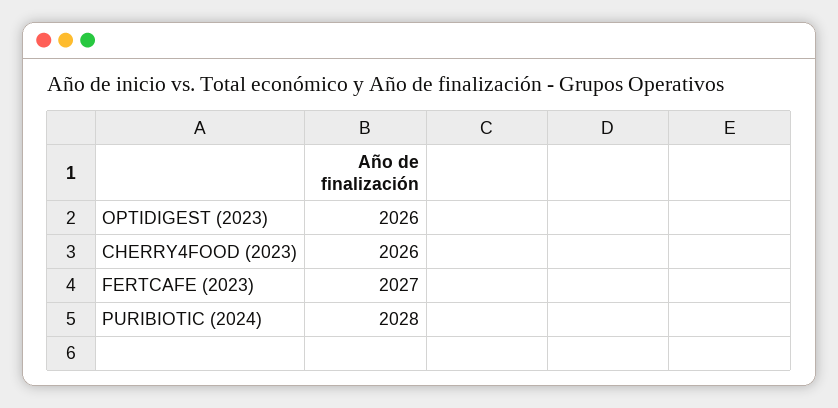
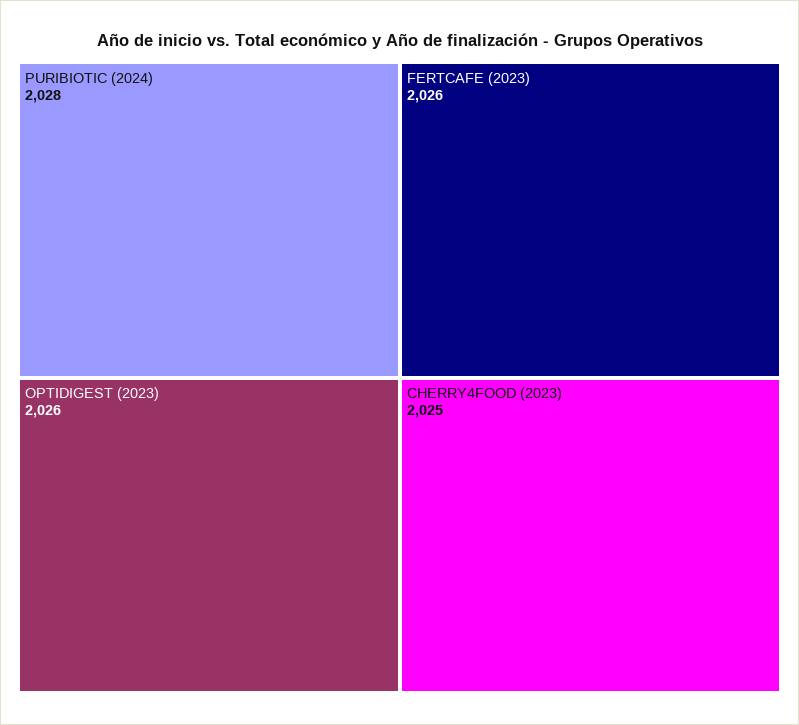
  {
    "OPTIDIGEST (2023)": 2026,
-   "CHERRY4FOOD (2023)": 2026,
+   "CHERRY4FOOD (2023)": 2025,
-   "FERTCAFE (2023)": 2027,
+   "FERTCAFE (2023)": 2026,
    "PURIBIOTIC (2024)": 2028
  }

